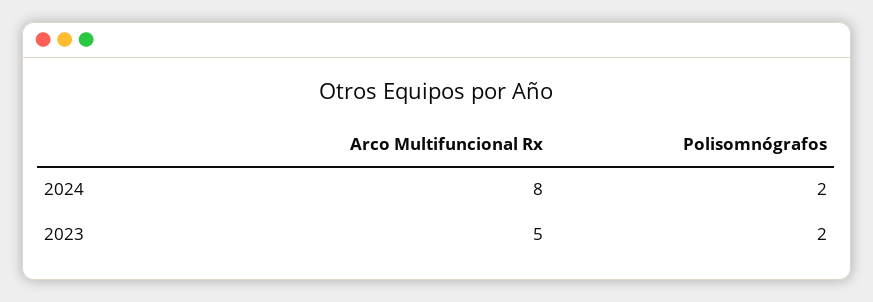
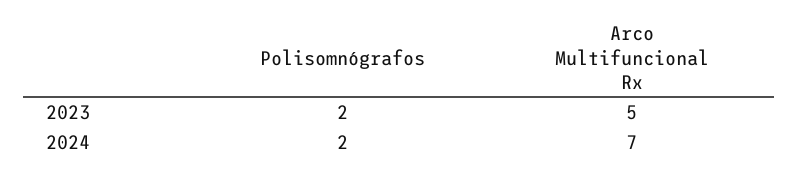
  {
    "Arco Multifuncional Rx": {
-     "2024": 8,
+     "2024": 7,
      "2023": 5
    },
    "Polisomnógrafos": {
      "2024": 2,
      "2023": 2
    }
  }

